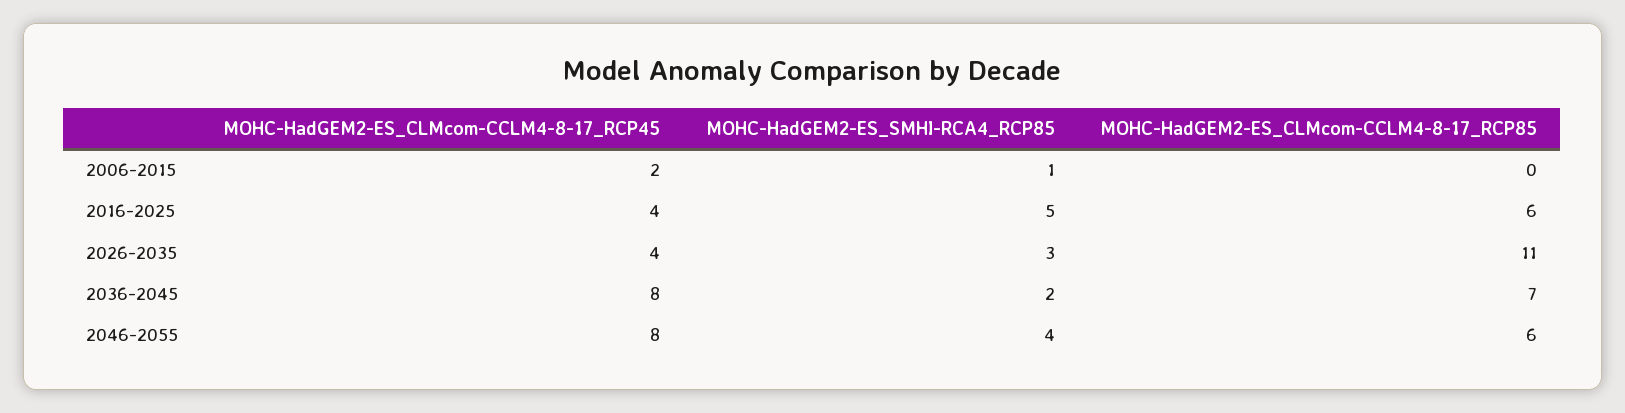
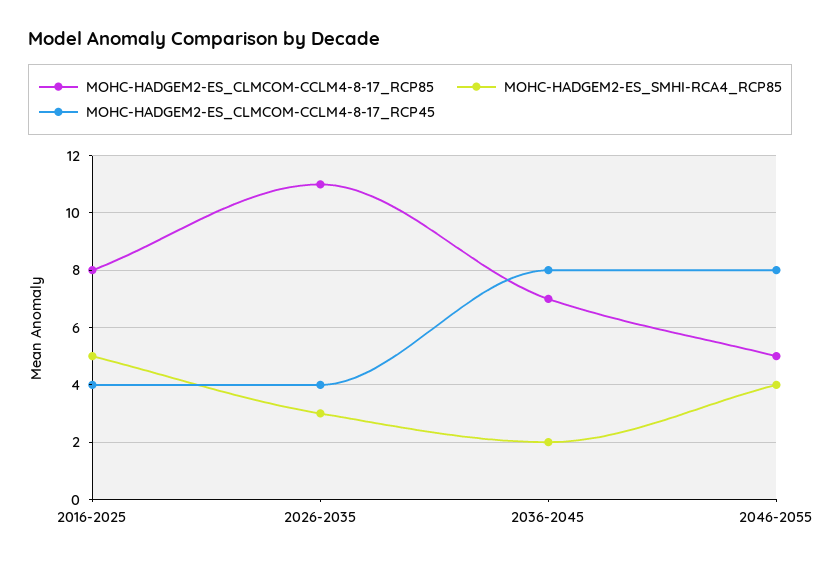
  {
    "MOHC-HadGEM2-ES_CLMcom-CCLM4-8-17_RCP45": {
-     "2006-2015": 2,
      "2016-2025": 4,
      "2026-2035": 4,
      "2036-2045": 8,
      "2046-2055": 8
    },
    "MOHC-HadGEM2-ES_SMHI-RCA4_RCP85": {
-     "2006-2015": 1,
      "2016-2025": 5,
      "2026-2035": 3,
      "2036-2045": 2,
      "2046-2055": 4
    },
    "MOHC-HadGEM2-ES_CLMcom-CCLM4-8-17_RCP85": {
-     "2006-2015": 0,
-     "2016-2025": 6,
+     "2016-2025": 8,
      "2026-2035": 11,
      "2036-2045": 7,
-     "2046-2055": 6
+     "2046-2055": 5
    }
  }

